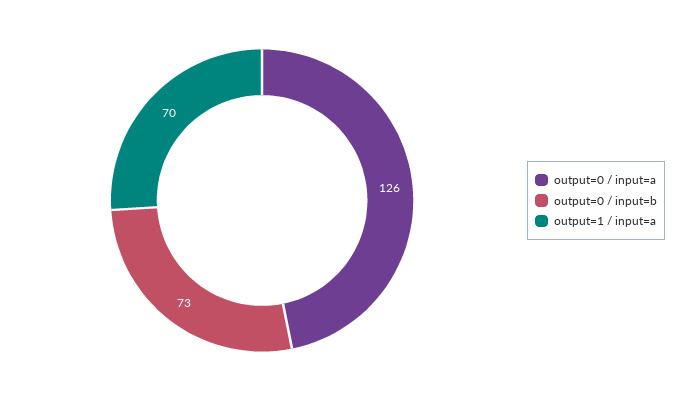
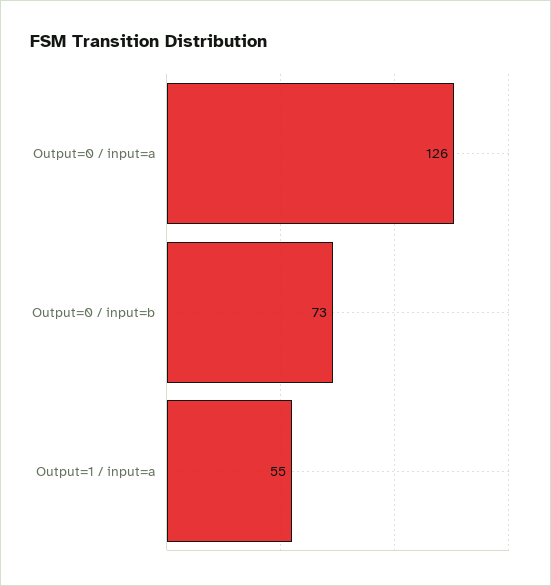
  {
    "output=0 / input=a": 126,
    "output=0 / input=b": 73,
-   "output=1 / input=a": 70
+   "output=1 / input=a": 55
  }

